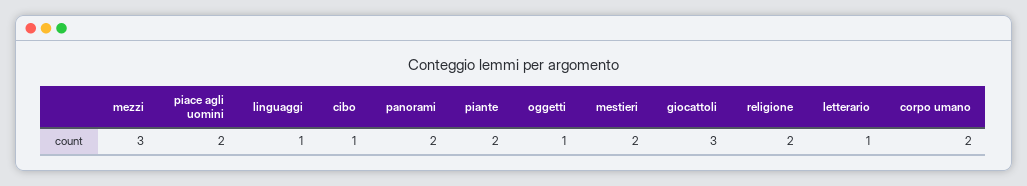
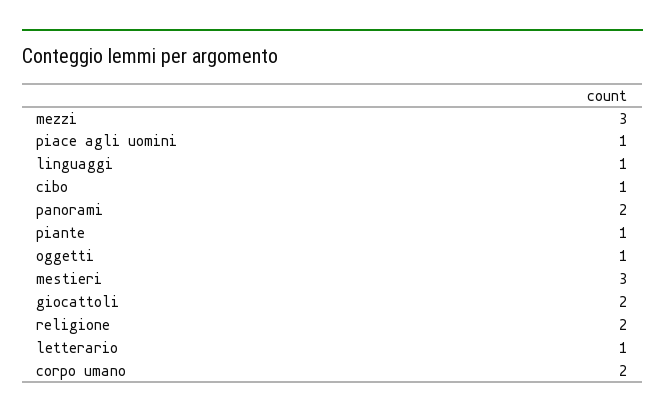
  {
    "mezzi": 3,
-   "piace agli uomini": 2,
+   "piace agli uomini": 1,
    "linguaggi": 1,
    "cibo": 1,
    "panorami": 2,
-   "piante": 2,
+   "piante": 1,
    "oggetti": 1,
-   "mestieri": 2,
+   "mestieri": 3,
-   "giocattoli": 3,
+   "giocattoli": 2,
    "religione": 2,
    "letterario": 1,
    "corpo umano": 2
  }

